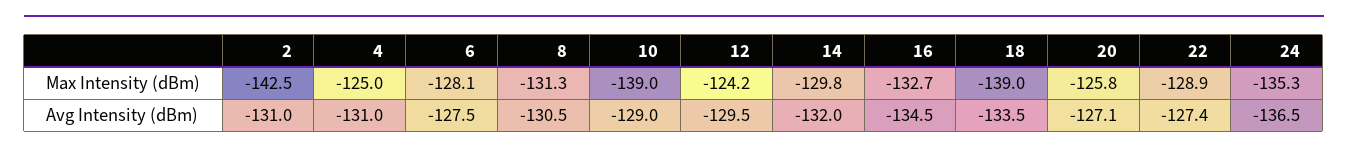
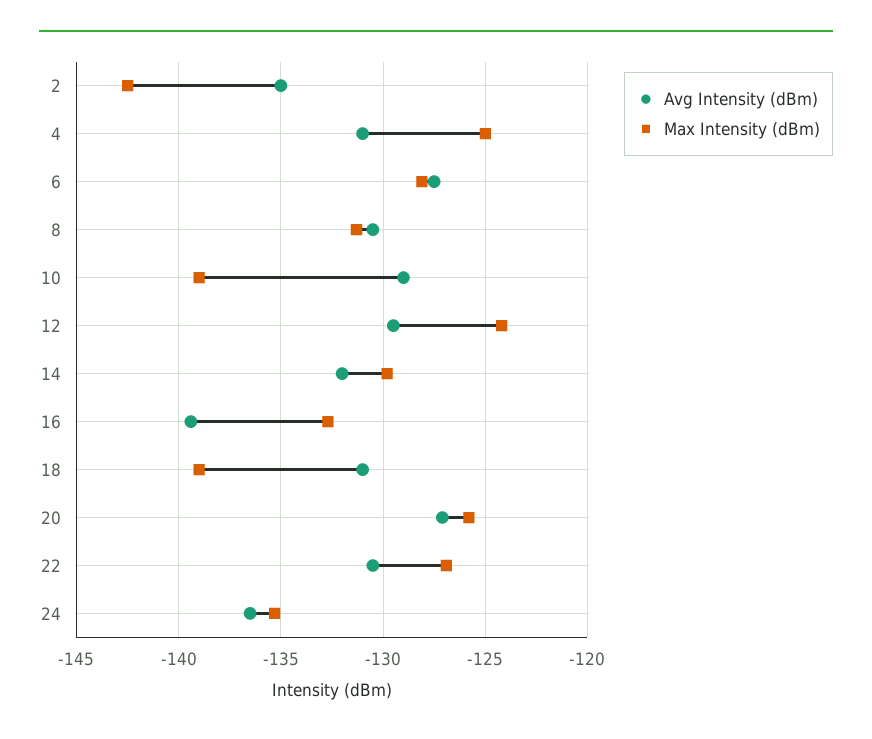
  {
    "Max Intensity (dBm)": {
      "2": -142.5,
      "4": -125,
      "6": -128.1,
      "8": -131.3,
      "10": -139,
      "12": -124.2,
      "14": -129.8,
      "16": -132.7,
      "18": -139,
      "20": -125.8,
-     "22": -128.9,
+     "22": -127,
      "24": -135.3
    },
    "Avg Intensity (dBm)": {
-     "2": -131,
+     "2": -135,
      "4": -131,
      "6": -127.5,
      "8": -130.5,
      "10": -129,
      "12": -129.5,
      "14": -132,
-     "16": -134.5,
+     "16": -139.5,
-     "18": -133.5,
+     "18": -131,
      "20": -127.1,
-     "22": -127.4,
+     "22": -130.5,
      "24": -136.5
    }
  }

